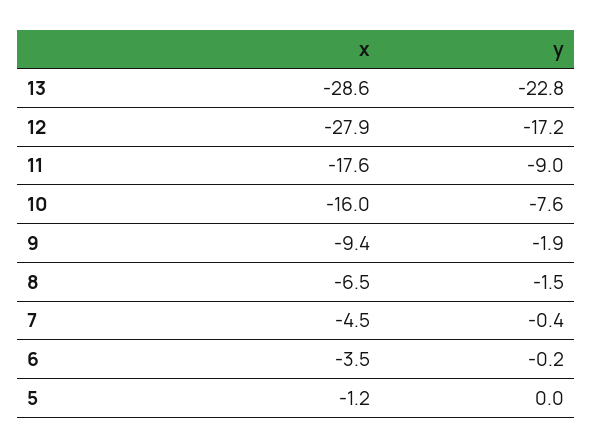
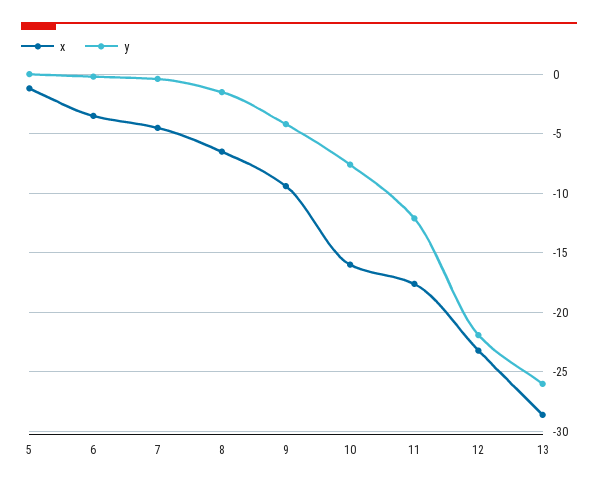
  {
    "x": {
      "13": -28.6,
-     "12": -27.9,
+     "12": -23,
      "11": -17.6,
      "10": -16,
      "9": -9.4,
      "8": -6.5,
      "7": -4.5,
      "6": -3.5,
      "5": -1.2
    },
    "y": {
-     "13": -22.8,
+     "13": -26,
-     "12": -17.2,
+     "12": -22,
-     "11": -9,
+     "11": -12,
      "10": -7.6,
-     "9": -1.9,
+     "9": -4,
      "8": -1.5,
      "7": -0.4,
      "6": -0.2,
      "5": 0
    }
  }

